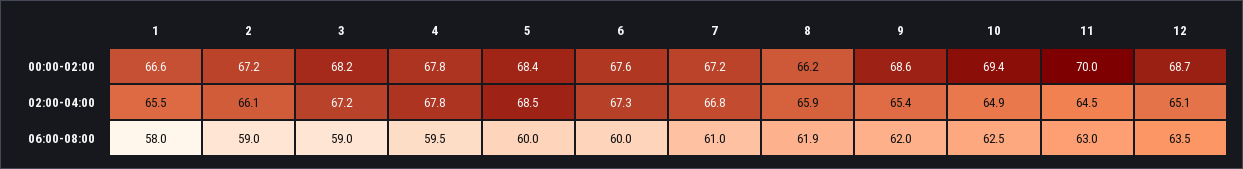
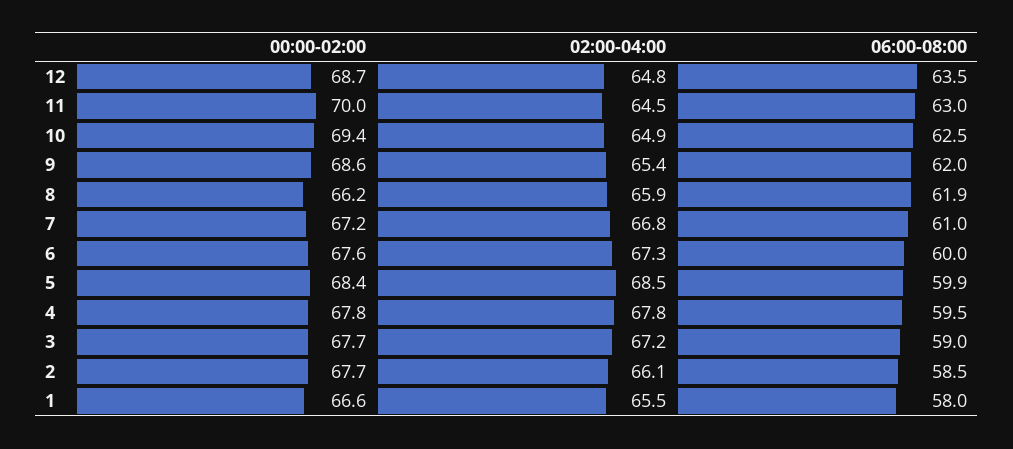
  {
    "1": {
      "00:00-02:00": 66.6,
      "02:00-04:00": 65.5,
      "06:00-08:00": 58
    },
    "2": {
-     "00:00-02:00": 67.2,
+     "00:00-02:00": 67.7,
      "02:00-04:00": 66.1,
-     "06:00-08:00": 59
+     "06:00-08:00": 58.5
    },
    "3": {
-     "00:00-02:00": 68.2,
+     "00:00-02:00": 67.7,
      "02:00-04:00": 67.2,
      "06:00-08:00": 59
    },
    "4": {
      "00:00-02:00": 67.8,
      "02:00-04:00": 67.8,
      "06:00-08:00": 59.5
    },
    "5": {
      "00:00-02:00": 68.4,
      "02:00-04:00": 68.5,
-     "06:00-08:00": 60
+     "06:00-08:00": 59.9
    },
    "6": {
      "00:00-02:00": 67.6,
      "02:00-04:00": 67.3,
      "06:00-08:00": 60
    },
    "7": {
      "00:00-02:00": 67.2,
      "02:00-04:00": 66.8,
      "06:00-08:00": 61
    },
    "8": {
      "00:00-02:00": 66.2,
      "02:00-04:00": 65.9,
      "06:00-08:00": 61.9
    },
    "9": {
      "00:00-02:00": 68.6,
      "02:00-04:00": 65.4,
      "06:00-08:00": 62
    },
    "10": {
      "00:00-02:00": 69.4,
      "02:00-04:00": 64.9,
      "06:00-08:00": 62.5
    },
    "11": {
      "00:00-02:00": 70,
      "02:00-04:00": 64.5,
      "06:00-08:00": 63
    },
    "12": {
      "00:00-02:00": 68.7,
-     "02:00-04:00": 65.1,
+     "02:00-04:00": 64.8,
      "06:00-08:00": 63.5
    }
  }

